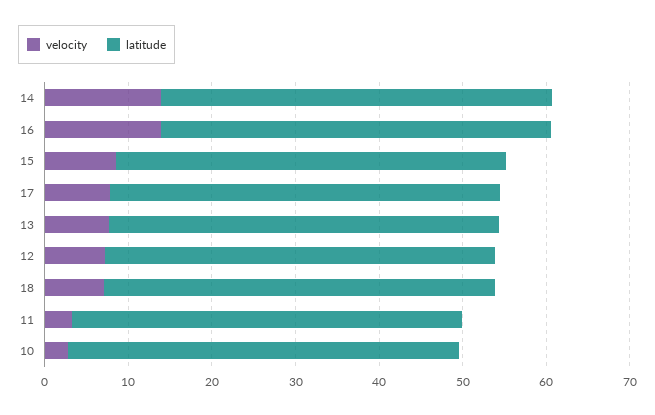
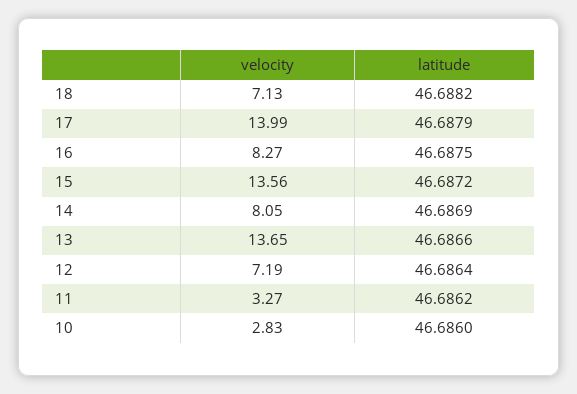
  {
    "velocity": {
-     "14": 14,
+     "14": 8.05,
-     "16": 14,
+     "16": 8.27,
-     "15": 8,
+     "15": 13.56,
-     "17": 8,
+     "17": 13.99,
-     "13": 8,
+     "13": 13.65,
      "12": 7.19,
      "18": 7.13,
      "11": 3.27,
      "10": 2.83
    },
    "latitude": {
      "14": 46.6869,
      "16": 46.6875,
      "15": 46.6872,
      "17": 46.6879,
      "13": 46.6866,
      "12": 46.6864,
      "18": 46.6882,
      "11": 46.6862,
      "10": 46.686
    }
  }

